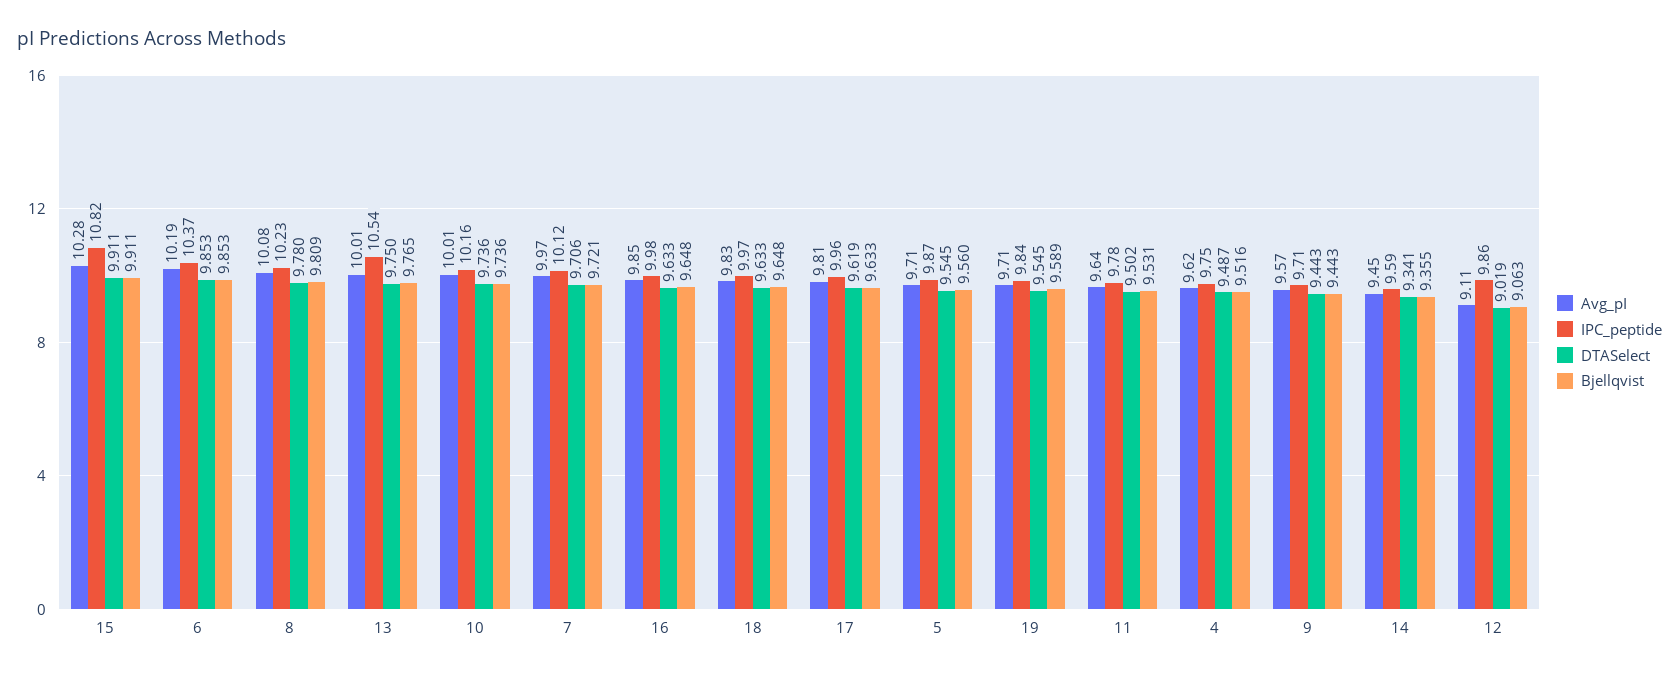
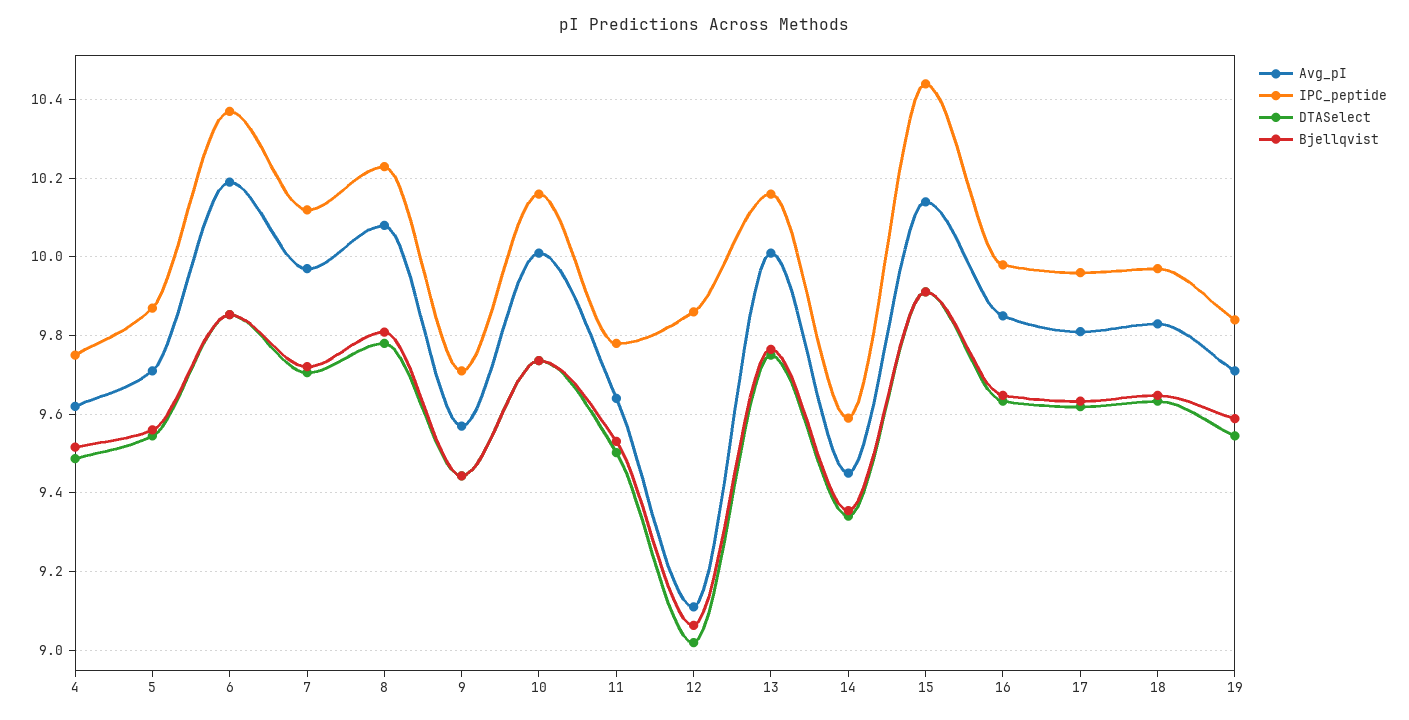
  {
    "Avg_pI": {
-     "15": 10.28,
+     "15": 10.14,
      "6": 10.19,
      "8": 10.08,
      "13": 10.01,
      "10": 10.01,
      "7": 9.97,
      "16": 9.85,
      "18": 9.83,
      "17": 9.81,
      "5": 9.71,
      "19": 9.71,
      "11": 9.64,
      "4": 9.62,
      "9": 9.57,
      "14": 9.45,
      "12": 9.11
    },
    "IPC_peptide": {
-     "15": 10.82,
+     "15": 10.44,
      "6": 10.37,
      "8": 10.23,
-     "13": 10.54,
+     "13": 10.16,
      "10": 10.16,
      "7": 10.12,
      "16": 9.98,
      "18": 9.97,
      "17": 9.96,
      "5": 9.87,
      "19": 9.84,
      "11": 9.78,
      "4": 9.75,
      "9": 9.71,
      "14": 9.59,
      "12": 9.86
    },
    "DTASelect": {
      "15": 9.911,
      "6": 9.853,
      "8": 9.78,
      "13": 9.75,
      "10": 9.736,
      "7": 9.706,
      "16": 9.633,
      "18": 9.633,
      "17": 9.619,
      "5": 9.545,
      "19": 9.545,
      "11": 9.502,
      "4": 9.487,
      "9": 9.443,
      "14": 9.341,
      "12": 9.019
    },
    "Bjellqvist": {
      "15": 9.911,
      "6": 9.853,
      "8": 9.809,
      "13": 9.765,
      "10": 9.736,
      "7": 9.721,
      "16": 9.648,
      "18": 9.648,
      "17": 9.633,
      "5": 9.56,
      "19": 9.589,
      "11": 9.531,
      "4": 9.516,
      "9": 9.443,
      "14": 9.355,
      "12": 9.063
    }
  }

